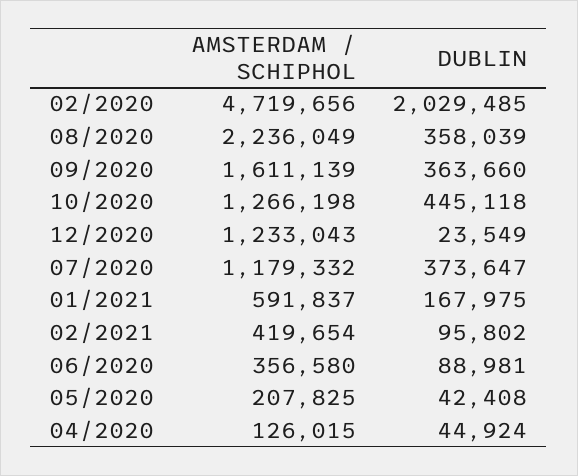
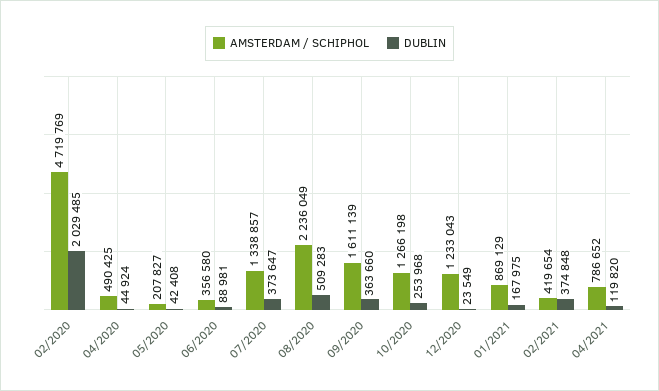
  {
    "AMSTERDAM / SCHIPHOL": {
-     "02/2020": 4719656,
+     "02/2020": 4719769,
      "08/2020": 2236049,
      "09/2020": 1611139,
      "10/2020": 1266198,
      "12/2020": 1233043,
-     "07/2020": 1179332,
+     "07/2020": 1338857,
-     "01/2021": 591837,
+     "01/2021": 869129,
      "02/2021": 419654,
      "06/2020": 356580,
-     "05/2020": 207825,
+     "05/2020": 207827,
-     "04/2020": 126015
+     "04/2020": 490425,
+     "04/2021": 786652
    },
    "DUBLIN": {
      "02/2020": 2029485,
-     "08/2020": 358039,
+     "08/2020": 509283,
      "09/2020": 363660,
-     "10/2020": 445118,
+     "10/2020": 253968,
      "12/2020": 23549,
      "07/2020": 373647,
      "01/2021": 167975,
-     "02/2021": 95802,
+     "02/2021": 374848,
      "06/2020": 88981,
      "05/2020": 42408,
-     "04/2020": 44924
+     "04/2020": 44924,
+     "04/2021": 119820
    }
  }

